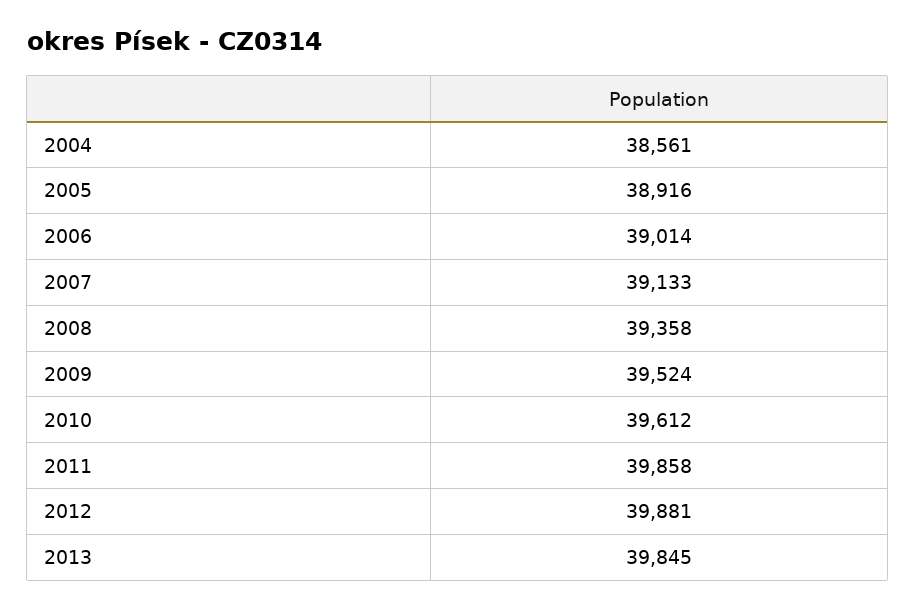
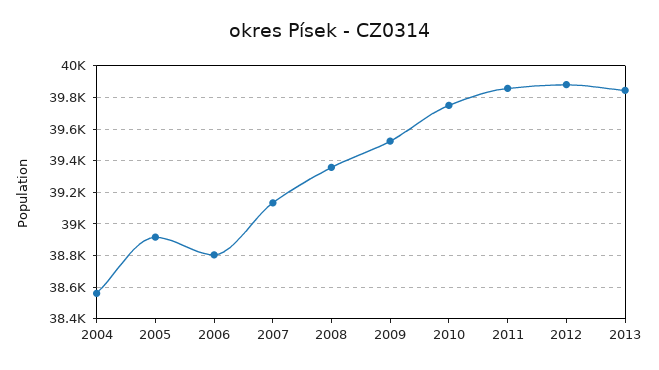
  {
    "2004": 38561,
    "2005": 38916,
-   "2006": 39014,
+   "2006": 38800,
    "2007": 39133,
    "2008": 39358,
    "2009": 39524,
-   "2010": 39612,
+   "2010": 39750,
    "2011": 39858,
    "2012": 39881,
    "2013": 39845
  }

